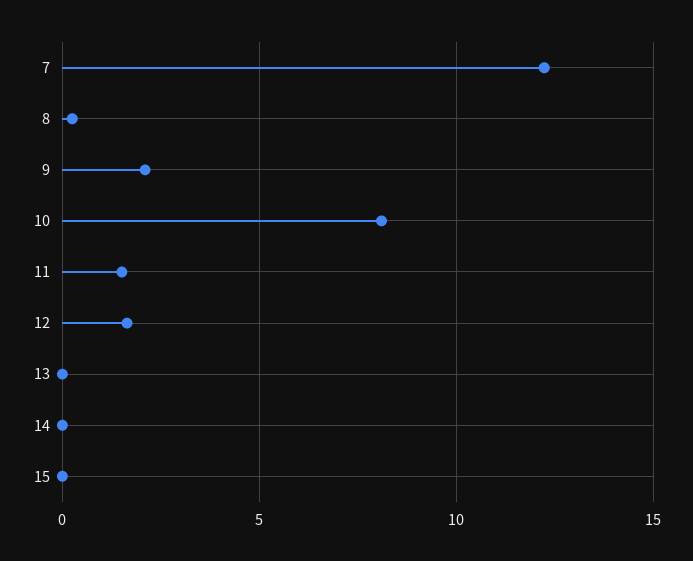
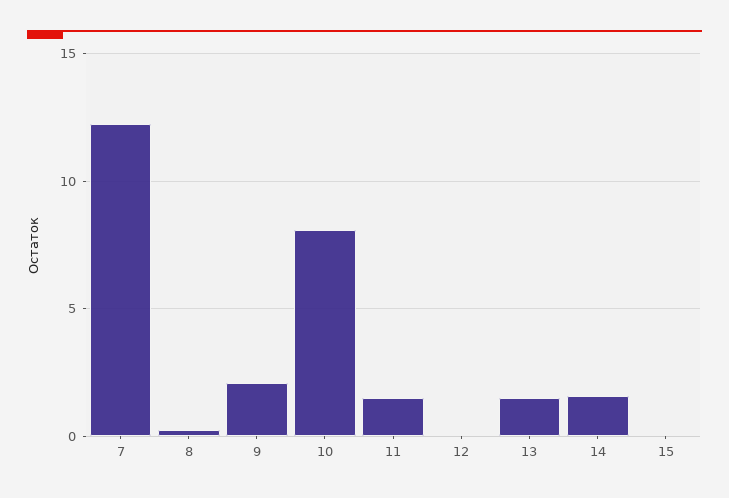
  {
    "7": 12,
    "8": 0.5,
    "9": 2,
    "10": 8,
    "11": 1.5,
-   "12": 1.5,
+   "12": 0,
-   "13": 0,
+   "13": 1.5,
-   "14": 0,
+   "14": 1.5,
    "15": 0
  }

